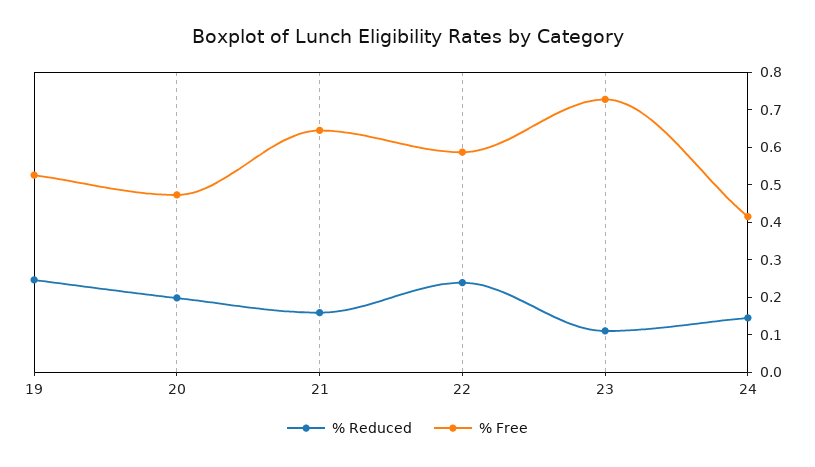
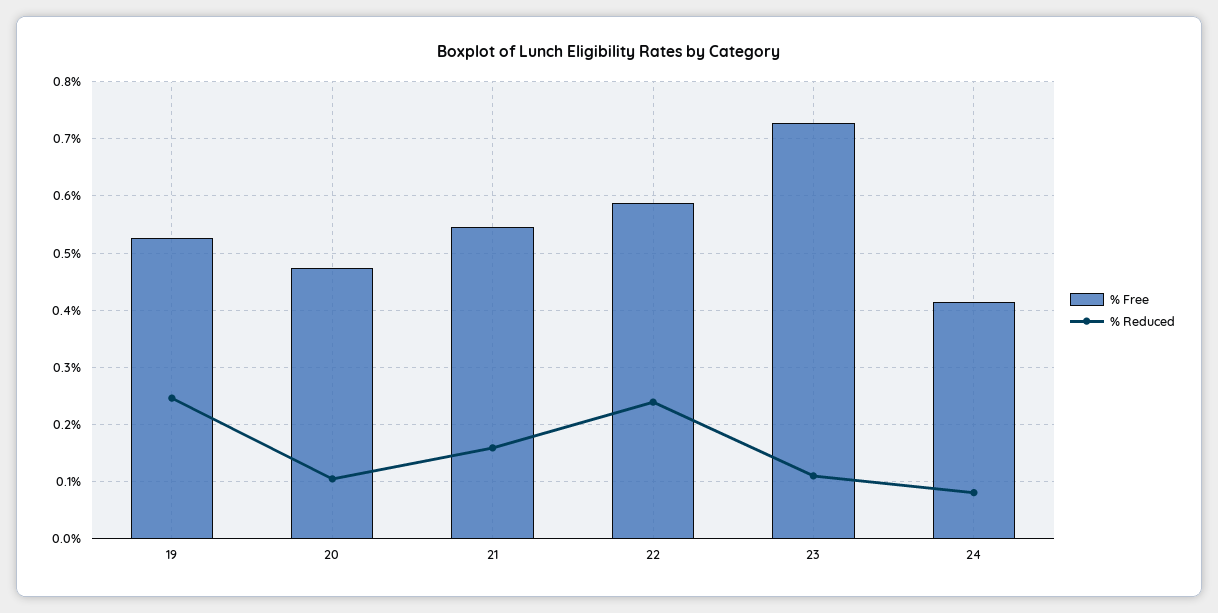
  {
    "% Reduced": {
      "19": 0.24,
-     "20": 0.2,
+     "20": 0.1,
      "21": 0.16,
      "22": 0.24,
      "23": 0.12,
-     "24": 0.15
+     "24": 0.08
    },
    "% Free": {
      "19": 0.52,
      "20": 0.48,
-     "21": 0.65,
+     "21": 0.54,
      "22": 0.58,
      "23": 0.72,
      "24": 0.42
    }
  }

